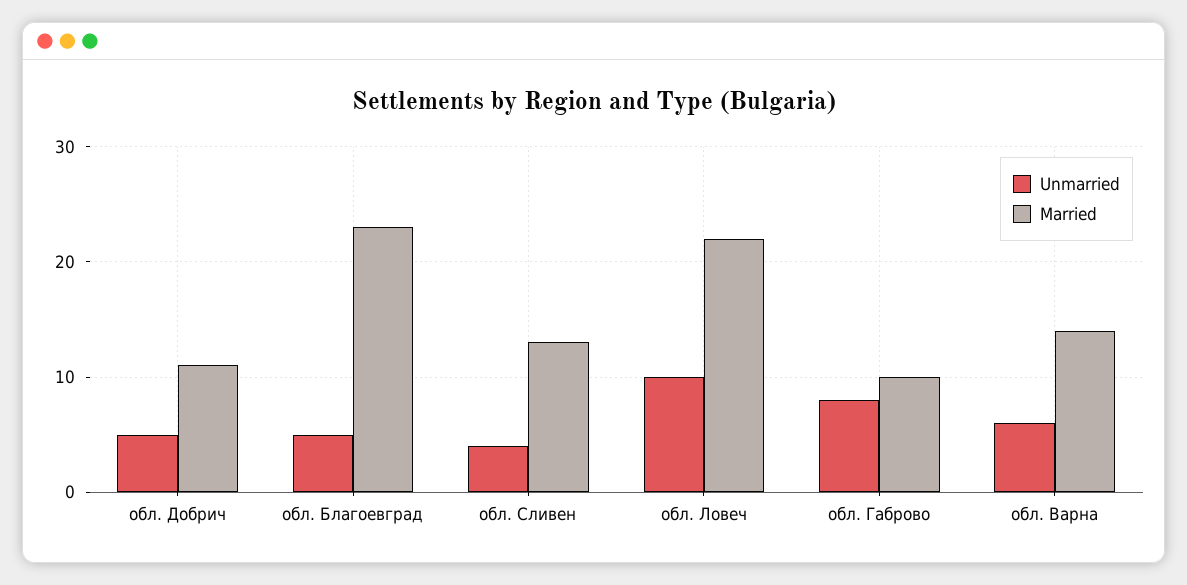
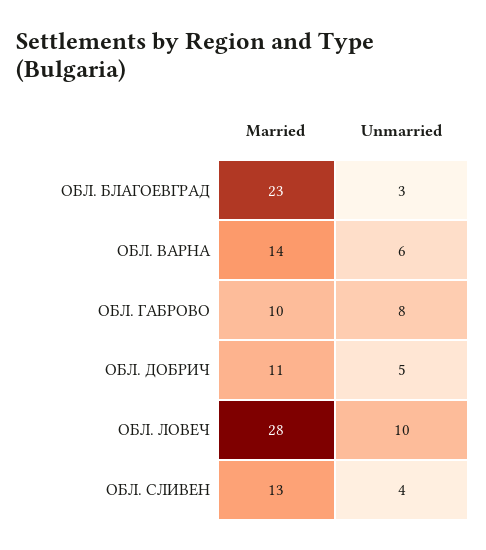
  {
    "Unmarried": {
      "обл. Добрич": 5,
-     "обл. Благоевград": 5,
+     "обл. Благоевград": 3,
      "обл. Сливен": 4,
      "обл. Ловеч": 10,
      "обл. Габрово": 8,
      "обл. Варна": 6
    },
    "Married": {
      "обл. Добрич": 11,
      "обл. Благоевград": 23,
      "обл. Сливен": 13,
-     "обл. Ловеч": 22,
+     "обл. Ловеч": 28,
      "обл. Габрово": 10,
      "обл. Варна": 14
    }
  }

